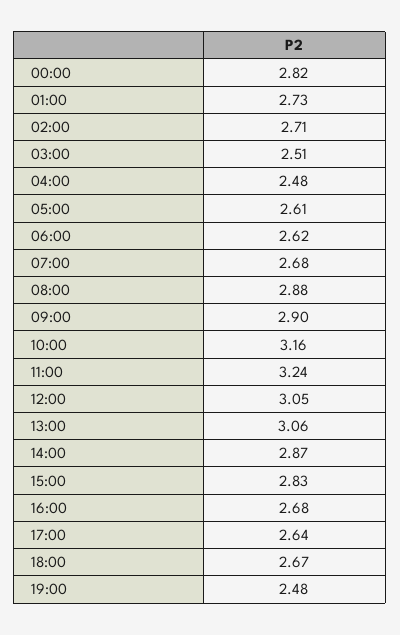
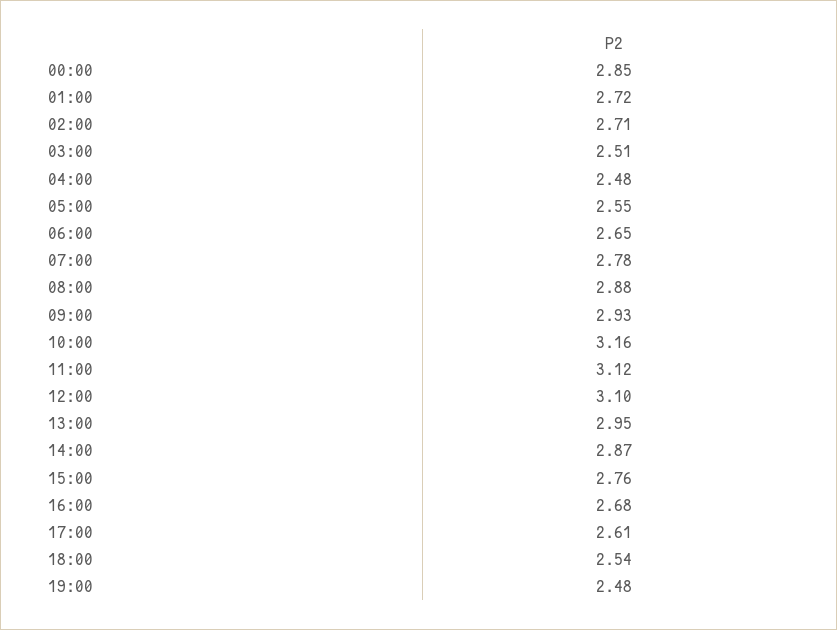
  {
-   "00:00": 2.82,
+   "00:00": 2.85,
-   "01:00": 2.73,
+   "01:00": 2.72,
    "02:00": 2.71,
    "03:00": 2.51,
    "04:00": 2.48,
-   "05:00": 2.61,
+   "05:00": 2.55,
-   "06:00": 2.62,
+   "06:00": 2.65,
-   "07:00": 2.68,
+   "07:00": 2.78,
    "08:00": 2.88,
-   "09:00": 2.9,
+   "09:00": 2.93,
    "10:00": 3.16,
-   "11:00": 3.24,
+   "11:00": 3.12,
-   "12:00": 3.05,
+   "12:00": 3.1,
-   "13:00": 3.06,
+   "13:00": 2.95,
    "14:00": 2.87,
-   "15:00": 2.83,
+   "15:00": 2.76,
    "16:00": 2.68,
-   "17:00": 2.64,
+   "17:00": 2.61,
-   "18:00": 2.67,
+   "18:00": 2.54,
    "19:00": 2.48
  }

